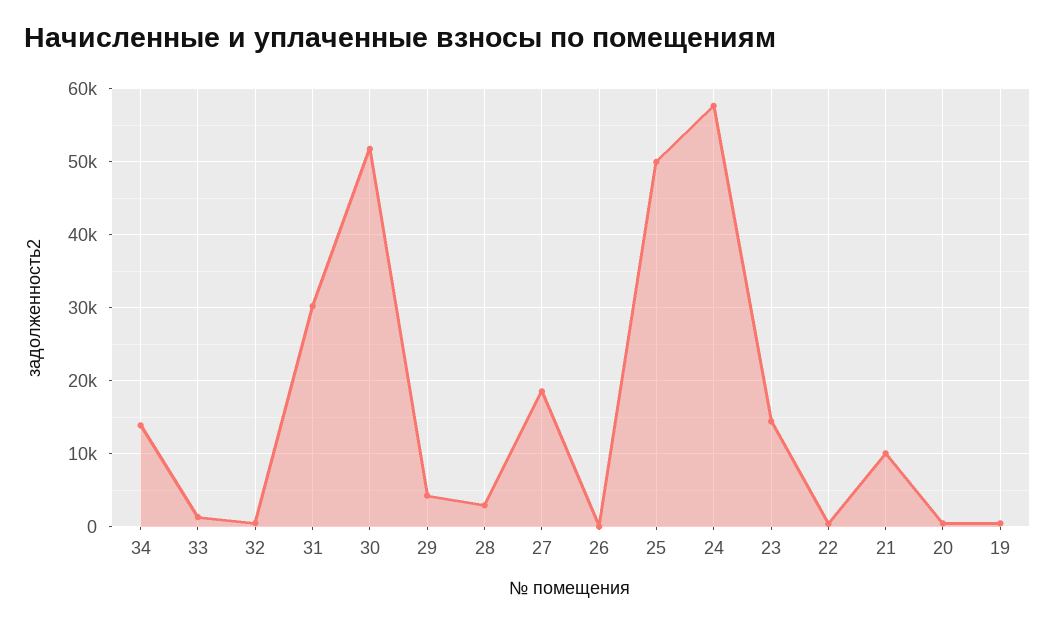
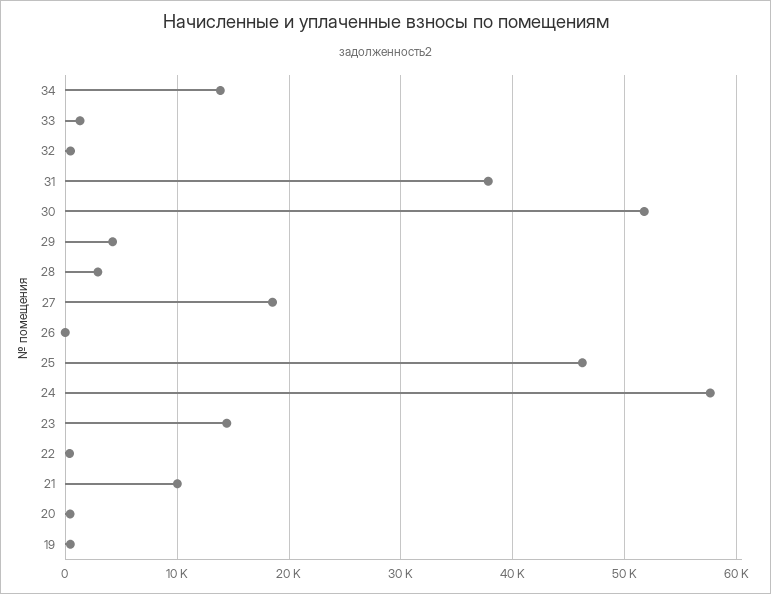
  {
    "34": 14000,
    "33": 1000,
    "32": 0,
-   "31": 30000,
+   "31": 38000,
    "30": 52000,
    "29": 4000,
    "28": 3000,
    "27": 19000,
    "26": 0,
-   "25": 50000,
+   "25": 46000,
    "24": 58000,
    "23": 14000,
    "22": 0,
    "21": 10000,
    "20": 0,
    "19": 0
  }

